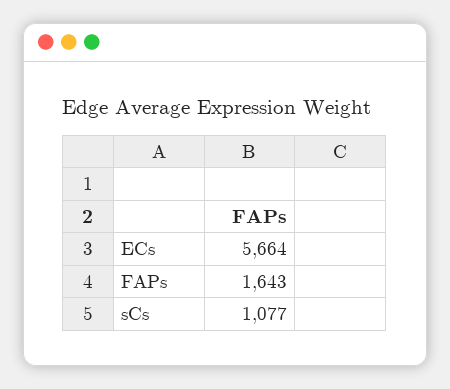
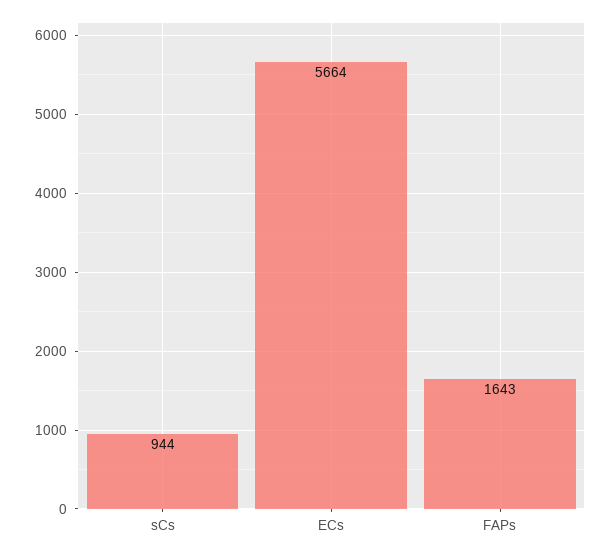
  {
    "ECs": 5664,
    "FAPs": 1643,
-   "sCs": 1077
+   "sCs": 944
  }

